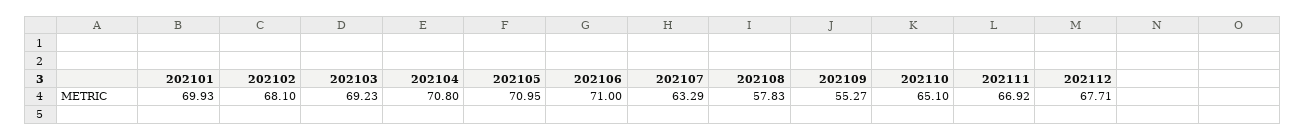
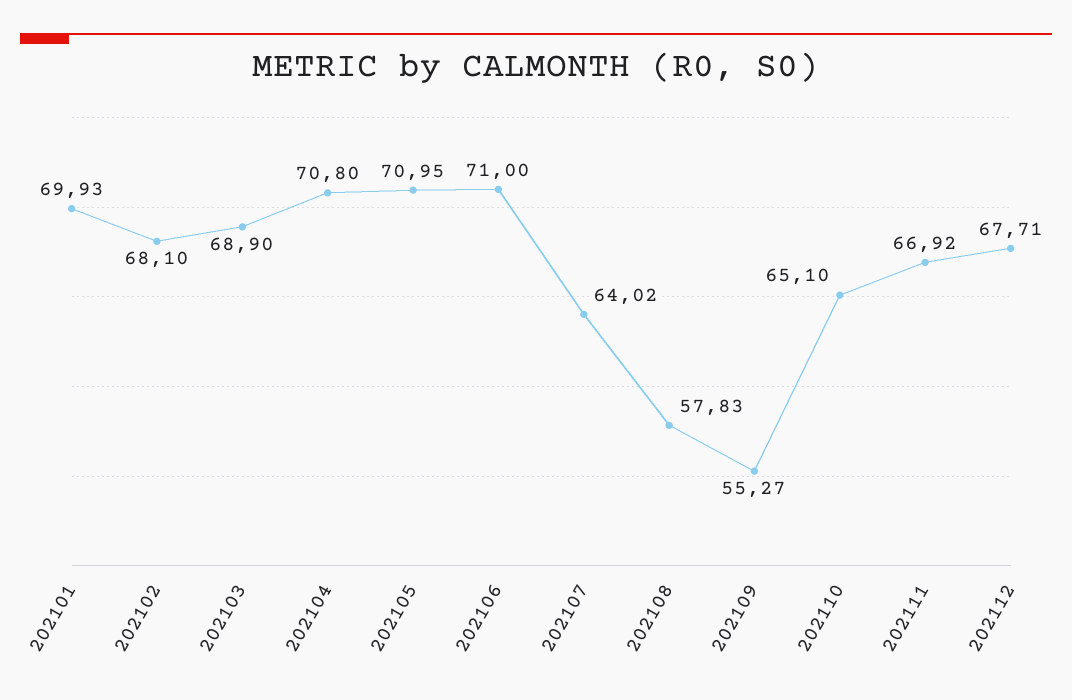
  {
    "202101": 69.93,
    "202102": 68.1,
-   "202103": 69.23,
+   "202103": 68.9,
    "202104": 70.8,
    "202105": 70.95,
    "202106": 71,
-   "202107": 63.29,
+   "202107": 64.02,
    "202108": 57.83,
    "202109": 55.27,
    "202110": 65.1,
    "202111": 66.92,
    "202112": 67.71
  }

